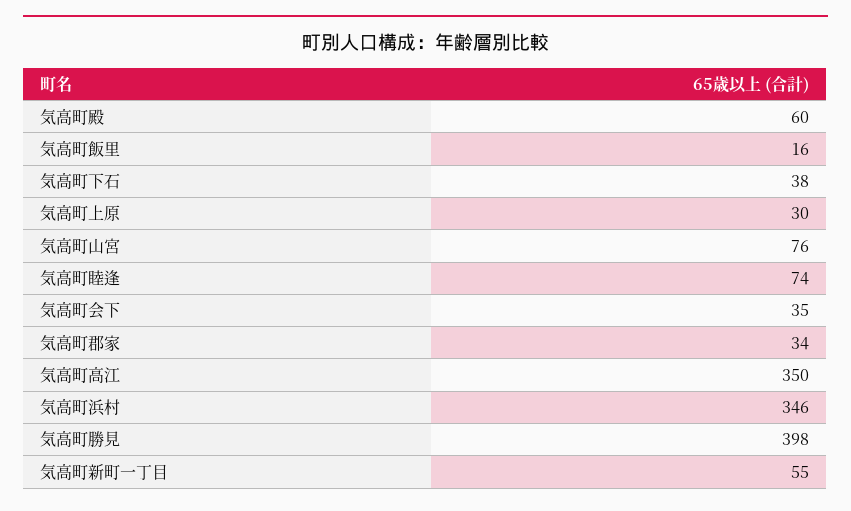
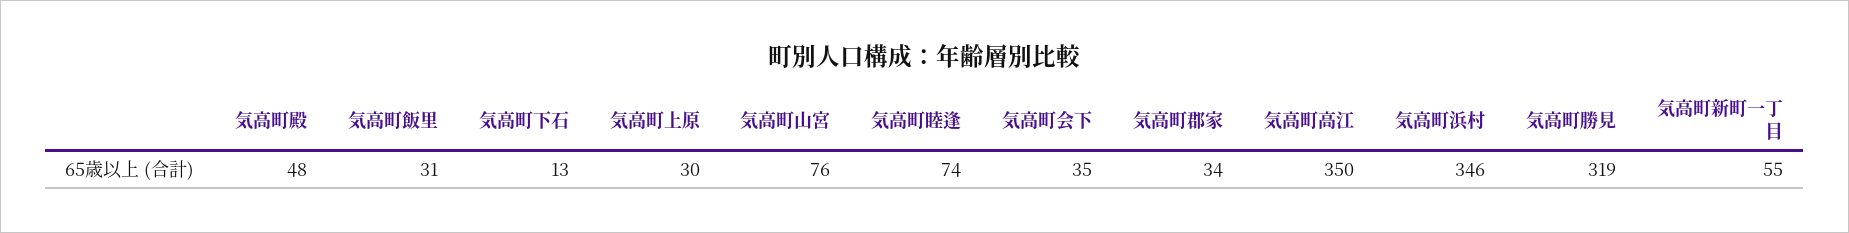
  {
-   "気高町殿": 60,
+   "気高町殿": 48,
-   "気高町飯里": 16,
+   "気高町飯里": 31,
-   "気高町下石": 38,
+   "気高町下石": 13,
    "気高町上原": 30,
    "気高町山宮": 76,
    "気高町睦逢": 74,
    "気高町会下": 35,
    "気高町郡家": 34,
    "気高町高江": 350,
    "気高町浜村": 346,
-   "気高町勝見": 398,
+   "気高町勝見": 319,
    "気高町新町一丁目": 55
  }

